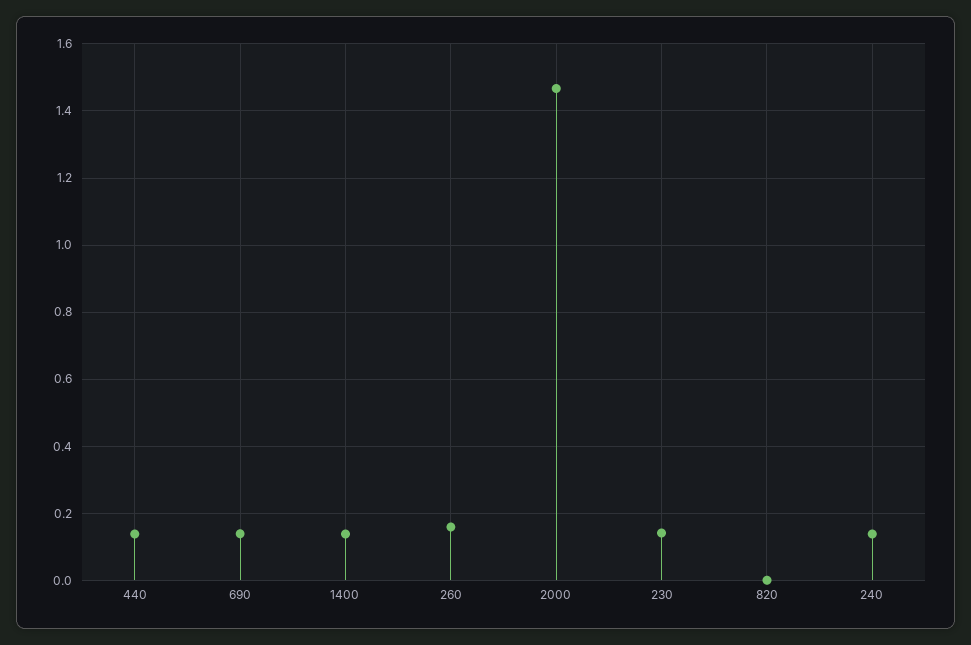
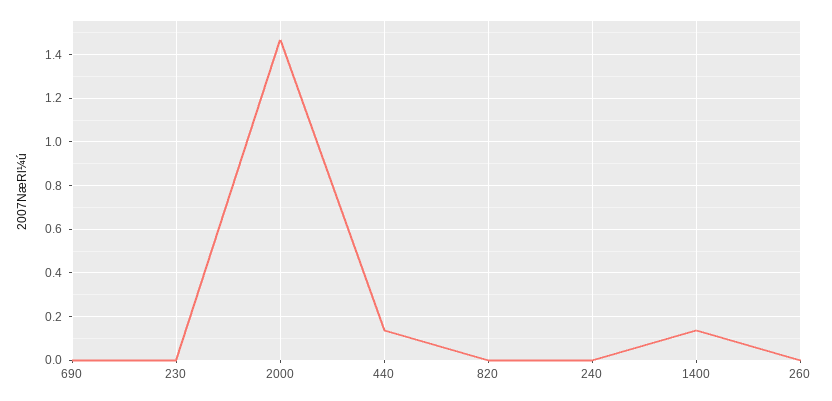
  {
    "440": 0.14,
-   "690": 0.14,
+   "690": 0,
    "1400": 0.14,
-   "260": 0.16,
+   "260": 0,
    "2000": 1.46,
-   "230": 0.14,
+   "230": 0,
    "820": 0,
-   "240": 0.14
+   "240": 0
  }

